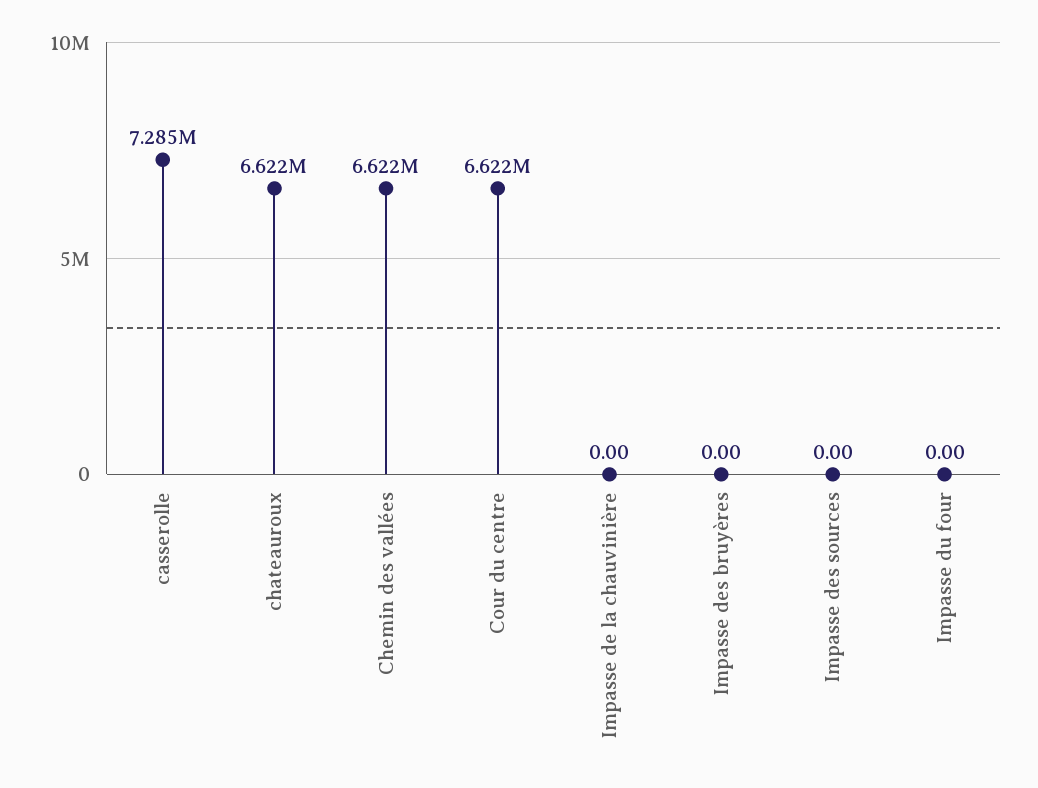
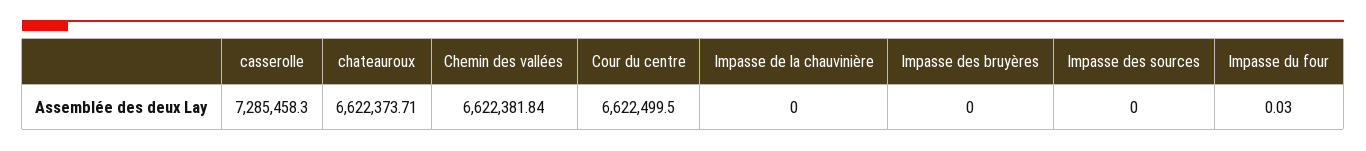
  {
    "casserolle": 7285458.3,
    "chateauroux": 6622373.71,
    "Chemin des vallées": 6622381.84,
    "Cour du centre": 6622499.5,
    "Impasse de la chauvinière": 0,
    "Impasse des bruyères": 0,
    "Impasse des sources": 0,
-   "Impasse du four": 0
+   "Impasse du four": 0.03
  }

